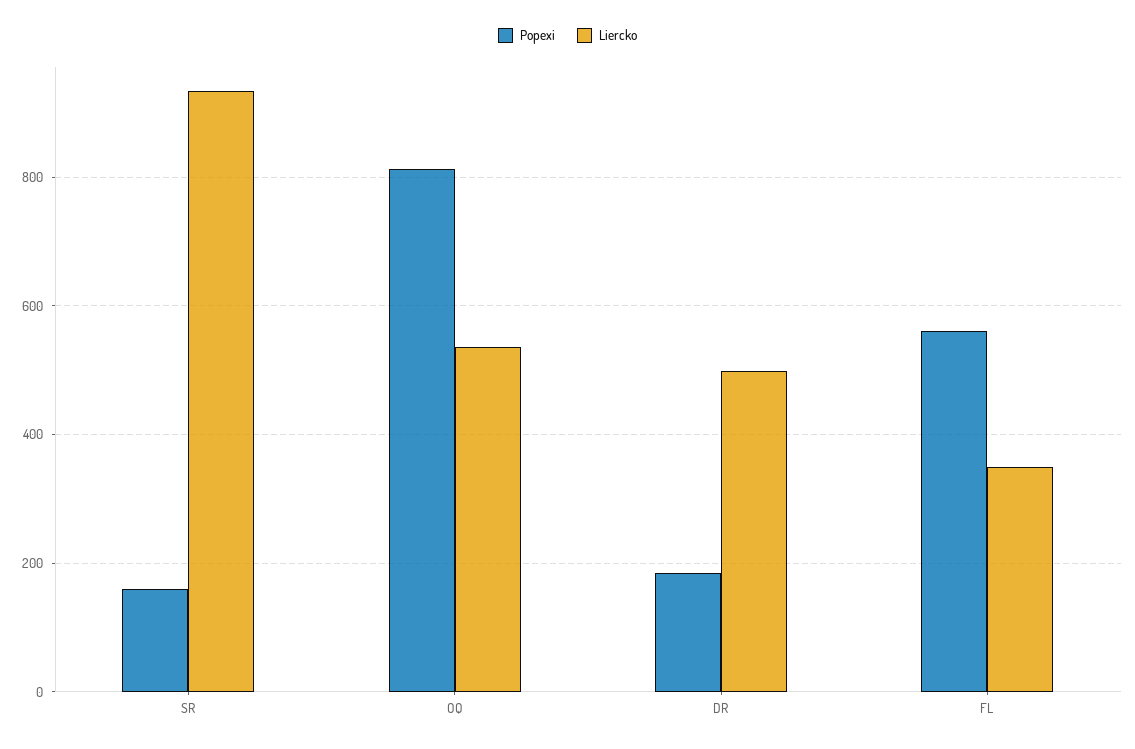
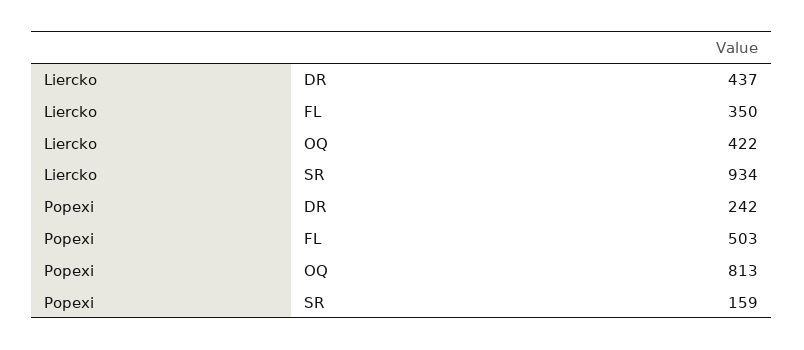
  {
    "Popexi": {
      "SR": 159,
      "OQ": 813,
-     "DR": 180,
+     "DR": 242,
-     "FL": 560
+     "FL": 503
    },
    "Liercko": {
      "SR": 934,
-     "OQ": 540,
+     "OQ": 422,
-     "DR": 500,
+     "DR": 437,
      "FL": 350
    }
  }

